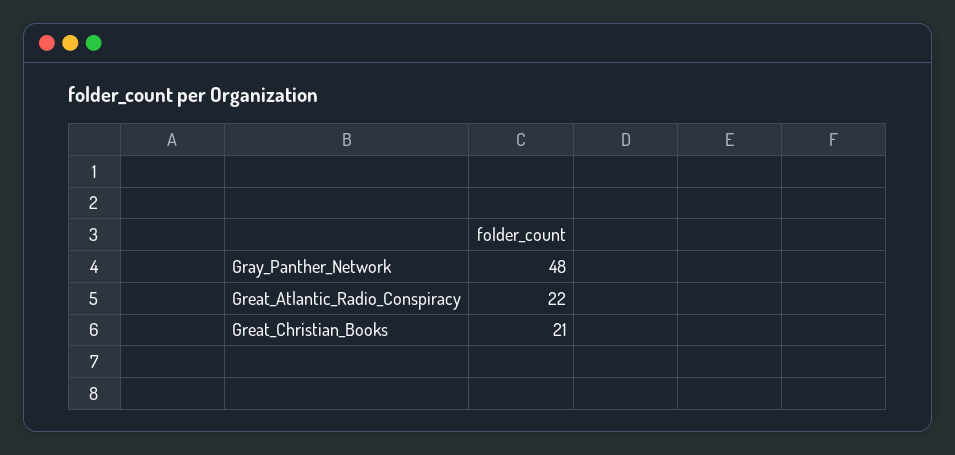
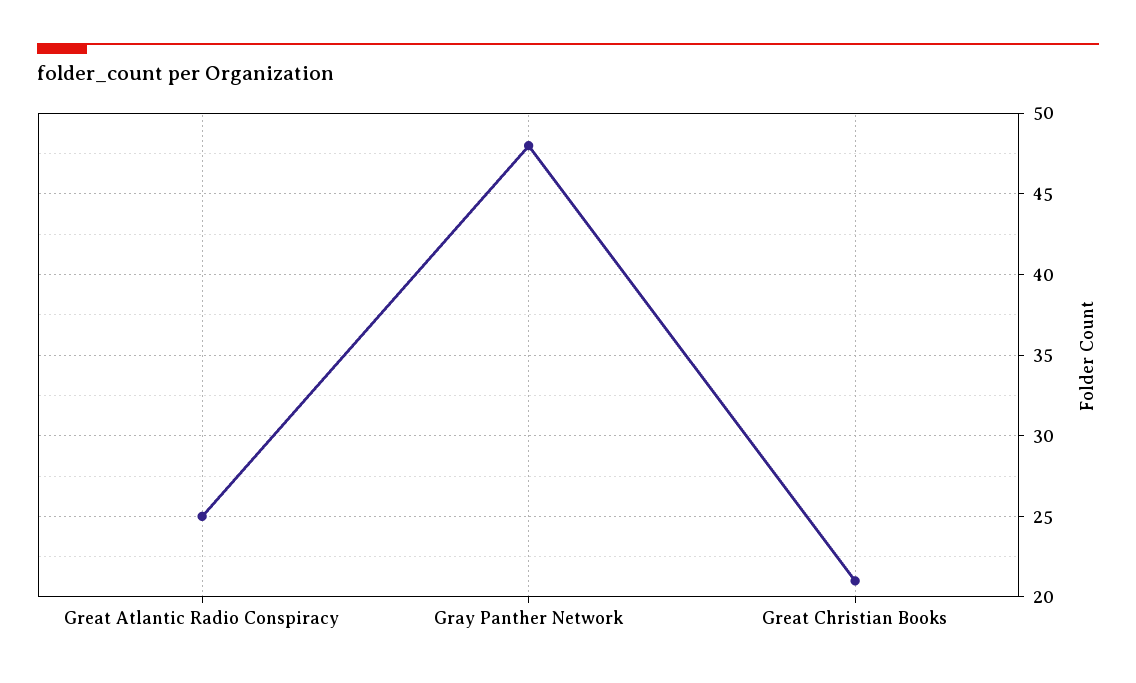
  {
    "Gray_Panther_Network": 48,
-   "Great_Atlantic_Radio_Conspiracy": 22,
+   "Great_Atlantic_Radio_Conspiracy": 25,
    "Great_Christian_Books": 21
  }

